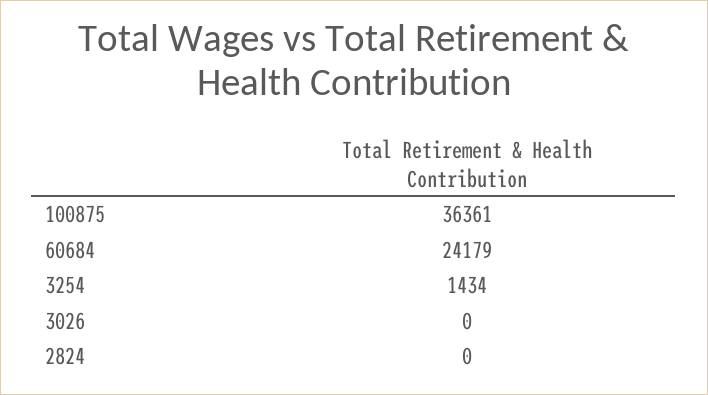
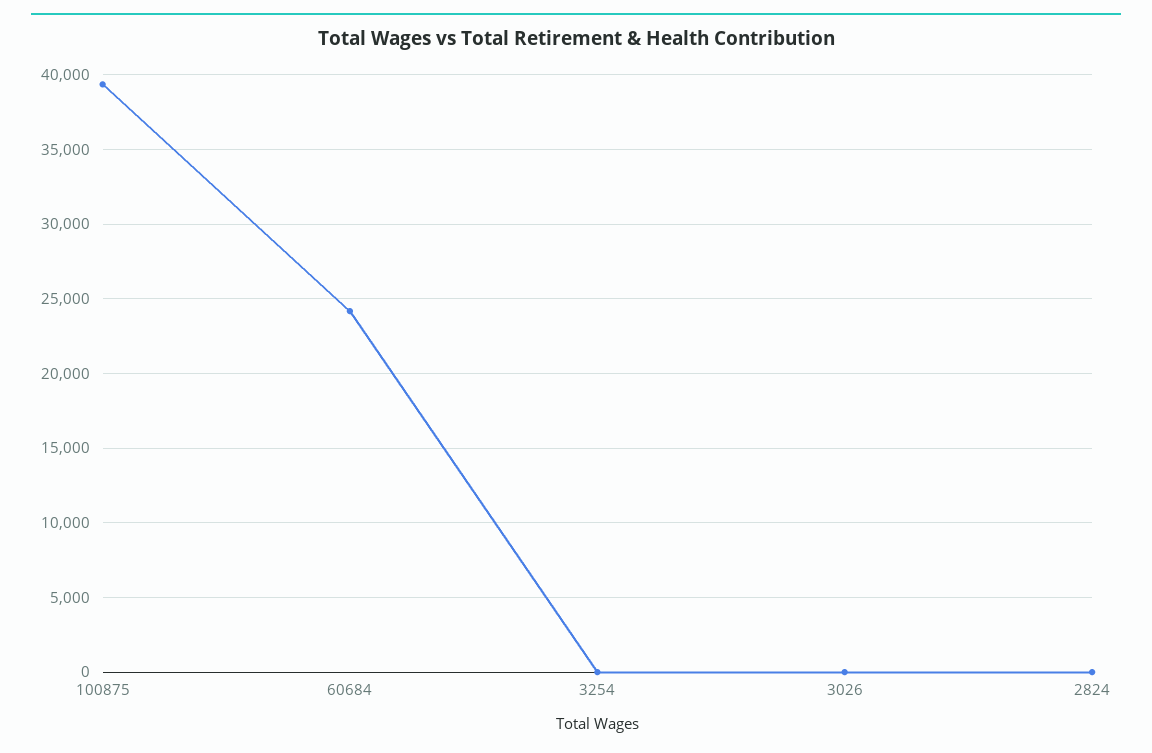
  {
-   "100875": 36361,
+   "100875": 39500,
    "60684": 24179,
-   "3254": 1434,
+   "3254": 0,
    "3026": 0,
    "2824": 0
  }

